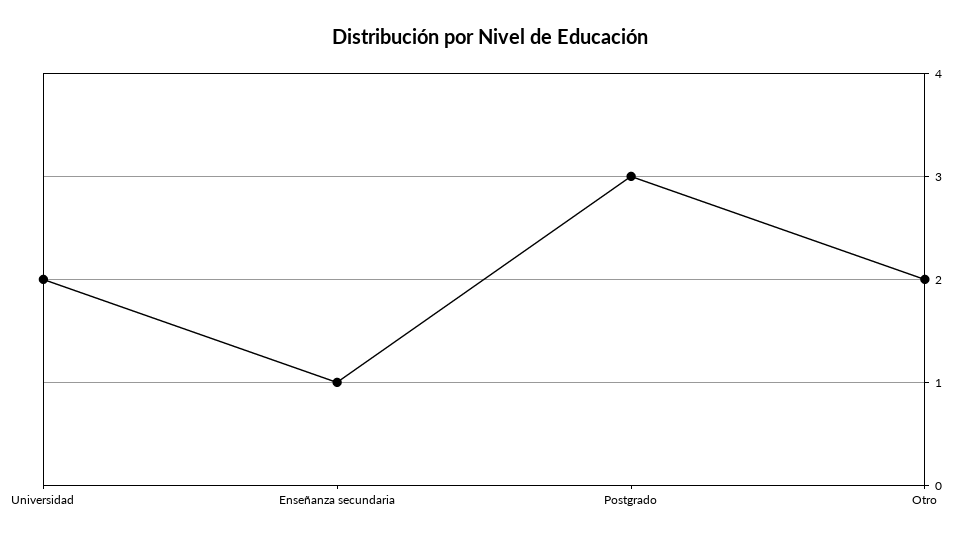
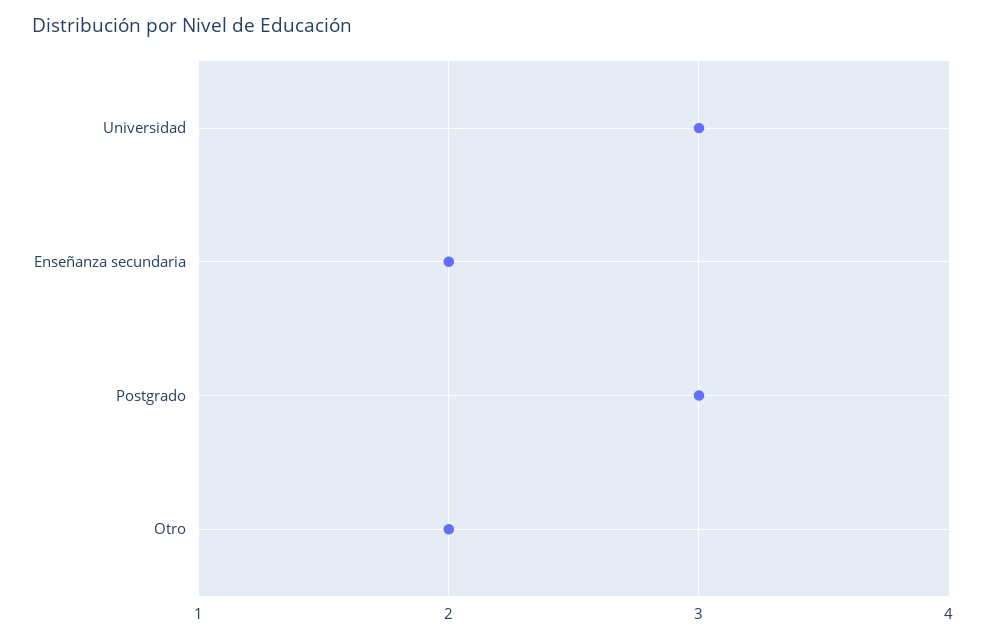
  {
-   "Universidad": 2,
+   "Universidad": 3,
-   "Enseñanza secundaria": 1,
+   "Enseñanza secundaria": 2,
    "Postgrado": 3,
    "Otro": 2
  }

